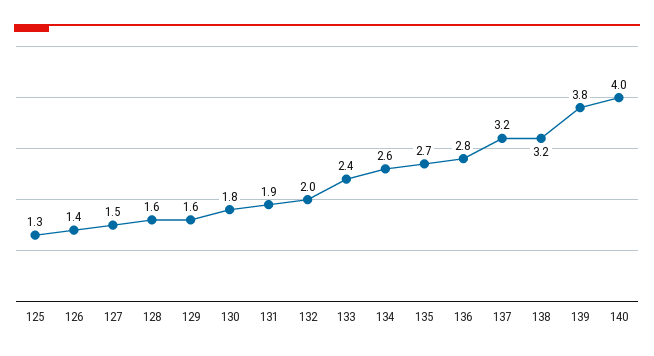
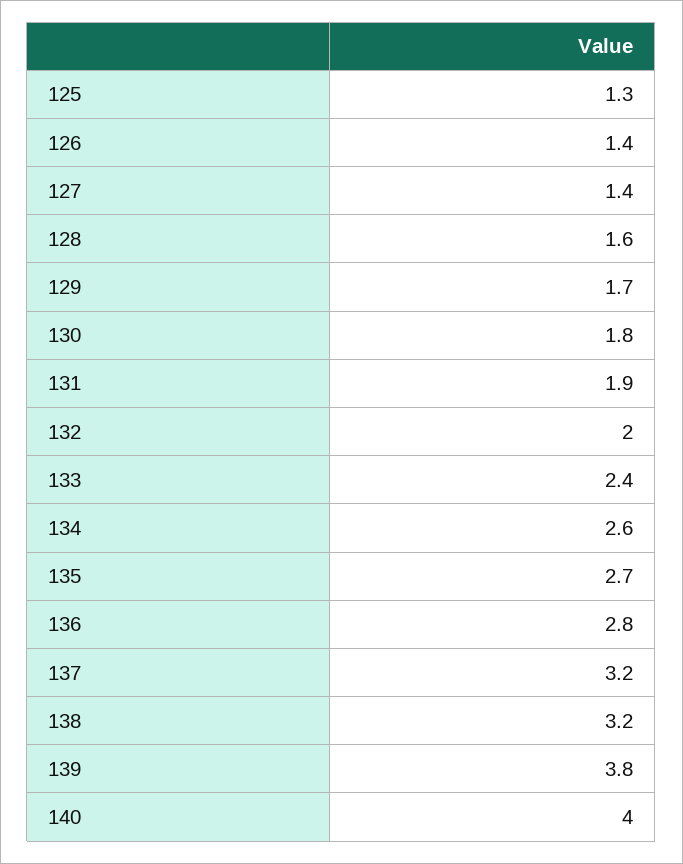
  {
    "125": 1.3,
    "126": 1.4,
-   "127": 1.5,
+   "127": 1.4,
    "128": 1.6,
-   "129": 1.6,
+   "129": 1.7,
    "130": 1.8,
    "131": 1.9,
    "132": 2,
    "133": 2.4,
    "134": 2.6,
    "135": 2.7,
    "136": 2.8,
    "137": 3.2,
    "138": 3.2,
    "139": 3.8,
    "140": 4
  }

